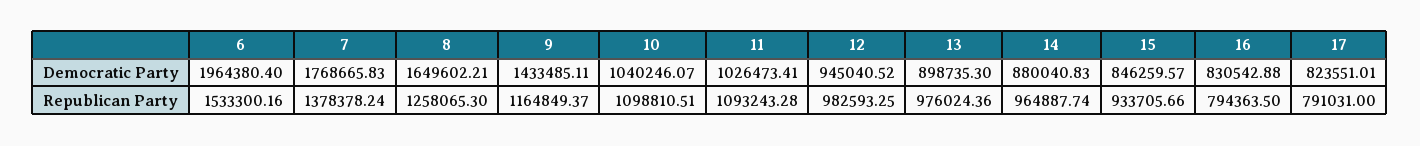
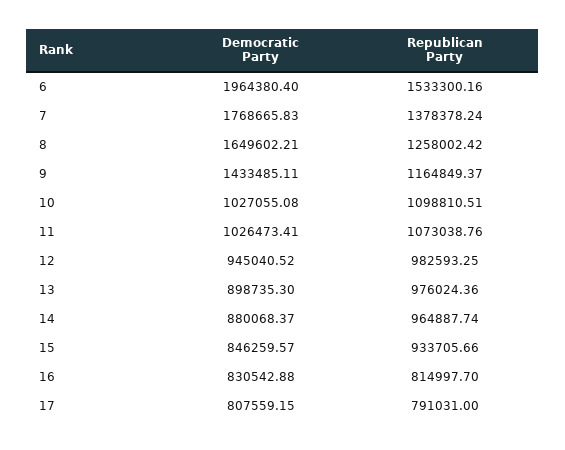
  {
    "6": {
      "Democratic Party": 1964380.4,
      "Republican Party": 1533300.16
    },
    "7": {
      "Democratic Party": 1768665.83,
      "Republican Party": 1378378.24
    },
    "8": {
      "Democratic Party": 1649602.21,
-     "Republican Party": 1258065.3
+     "Republican Party": 1258002.42
    },
    "9": {
      "Democratic Party": 1433485.11,
      "Republican Party": 1164849.37
    },
    "10": {
-     "Democratic Party": 1040246.07,
+     "Democratic Party": 1027055.08,
      "Republican Party": 1098810.51
    },
    "11": {
      "Democratic Party": 1026473.41,
-     "Republican Party": 1093243.28
+     "Republican Party": 1073038.76
    },
    "12": {
      "Democratic Party": 945040.52,
      "Republican Party": 982593.25
    },
    "13": {
      "Democratic Party": 898735.3,
      "Republican Party": 976024.36
    },
    "14": {
-     "Democratic Party": 880040.83,
+     "Democratic Party": 880068.37,
      "Republican Party": 964887.74
    },
    "15": {
      "Democratic Party": 846259.57,
      "Republican Party": 933705.66
    },
    "16": {
      "Democratic Party": 830542.88,
-     "Republican Party": 794363.5
+     "Republican Party": 814997.7
    },
    "17": {
-     "Democratic Party": 823551.01,
+     "Democratic Party": 807559.15,
      "Republican Party": 791031
    }
  }

